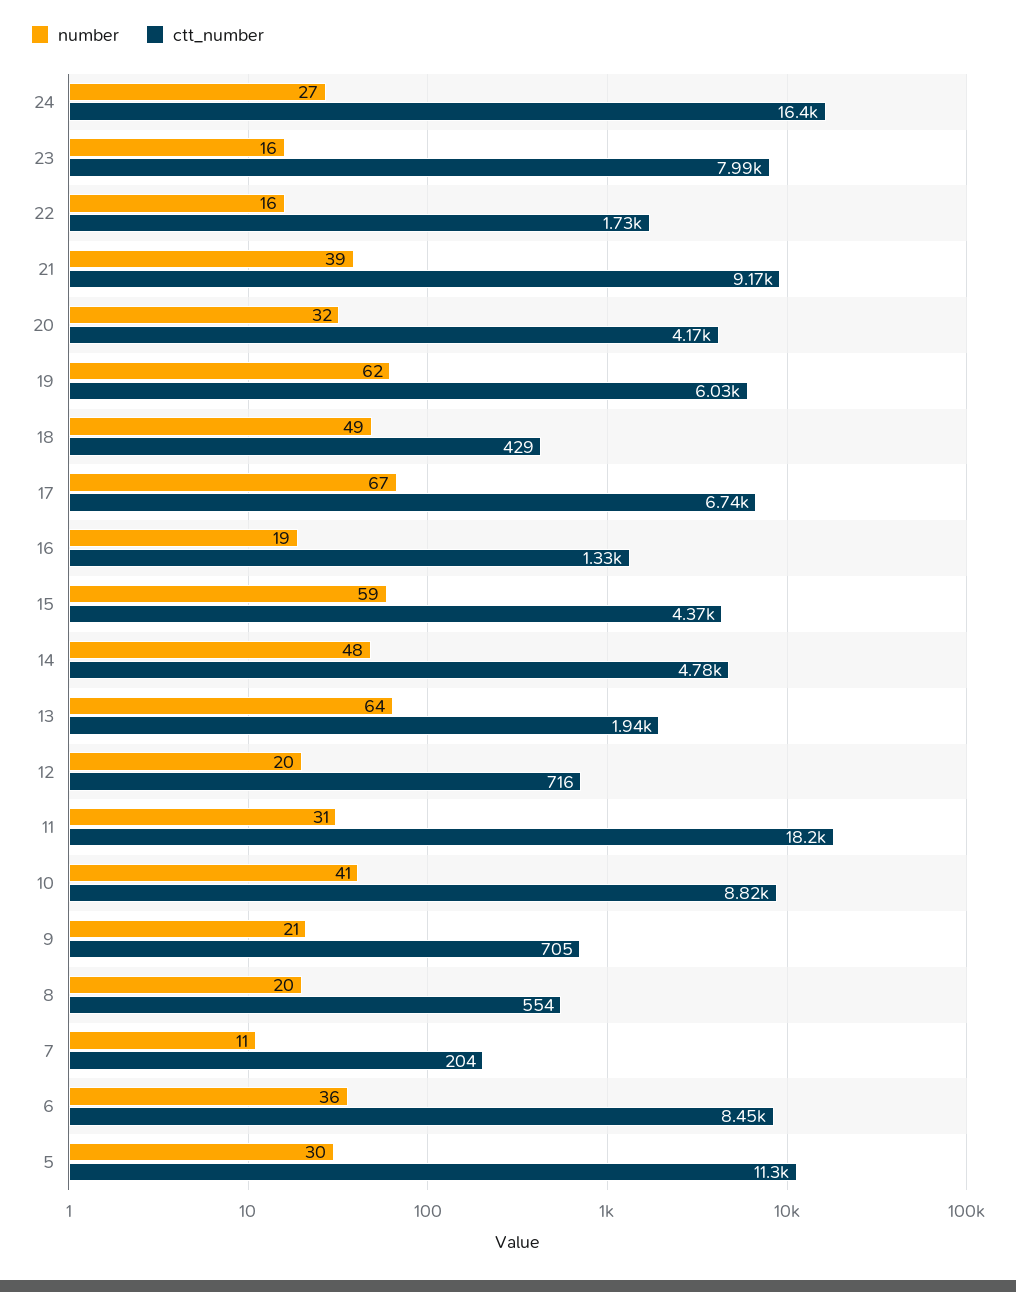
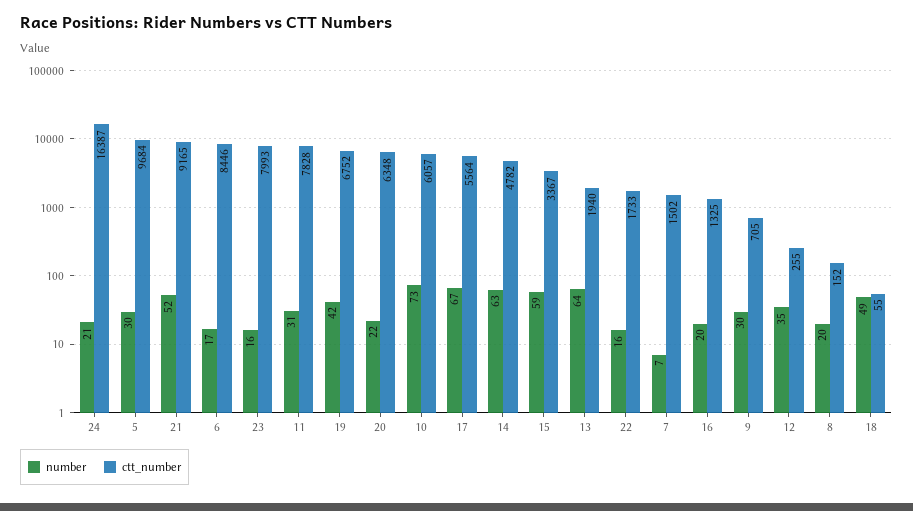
  {
    "number": {
-     "24": 27,
+     "24": 21,
      "23": 16,
      "22": 16,
-     "21": 39,
+     "21": 52,
-     "20": 32,
+     "20": 22,
-     "19": 62,
+     "19": 42,
      "18": 49,
      "17": 67,
-     "16": 19,
+     "16": 20,
      "15": 59,
-     "14": 48,
+     "14": 63,
      "13": 64,
-     "12": 20,
+     "12": 35,
      "11": 31,
-     "10": 41,
+     "10": 73,
-     "9": 21,
+     "9": 30,
      "8": 20,
-     "7": 11,
+     "7": 7,
-     "6": 36,
+     "6": 17,
      "5": 30
    },
    "ctt_number": {
      "24": 16387,
      "23": 7993,
      "22": 1733,
      "21": 9165,
-     "20": 4170,
+     "20": 6348,
-     "19": 6030,
+     "19": 6752,
-     "18": 429,
+     "18": 55,
-     "17": 6740,
+     "17": 5564,
      "16": 1325,
-     "15": 4370,
+     "15": 3367,
      "14": 4782,
      "13": 1940,
-     "12": 716,
+     "12": 255,
-     "11": 18200,
+     "11": 7828,
-     "10": 8820,
+     "10": 6057,
      "9": 705,
-     "8": 554,
+     "8": 152,
-     "7": 204,
+     "7": 1502,
      "6": 8446,
-     "5": 11300
+     "5": 9684
    }
  }

